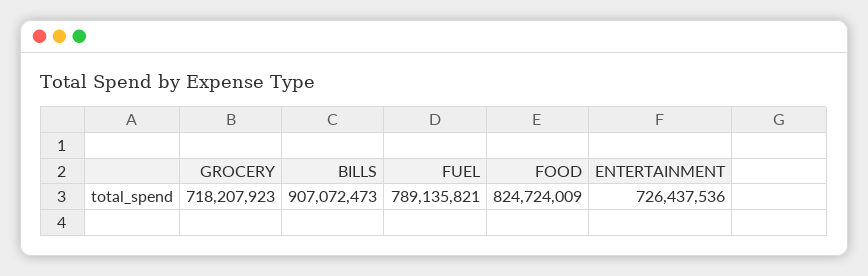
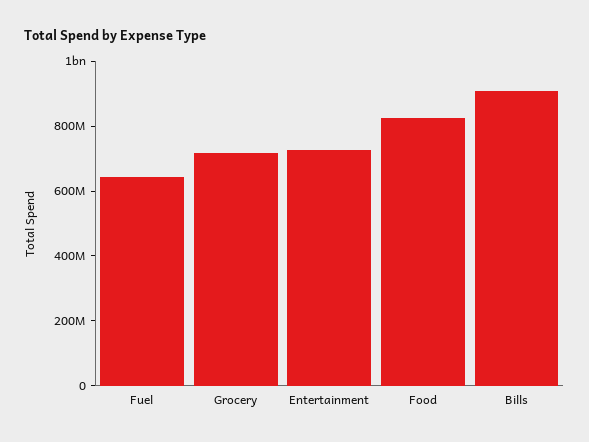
  {
    "GROCERY": 718207923,
    "BILLS": 907072473,
-   "FUEL": 789135821,
+   "FUEL": 650000000,
    "FOOD": 824724009,
    "ENTERTAINMENT": 726437536
  }

